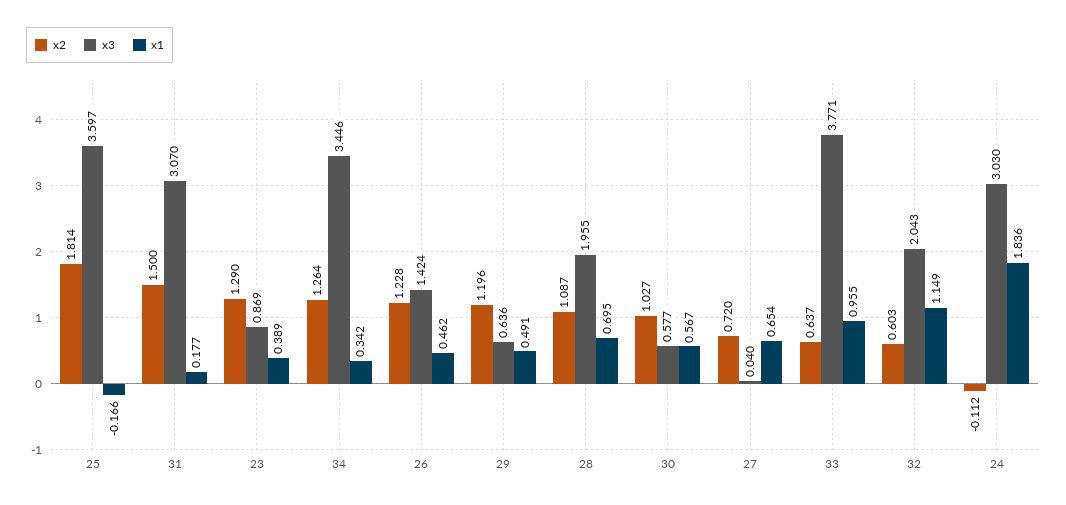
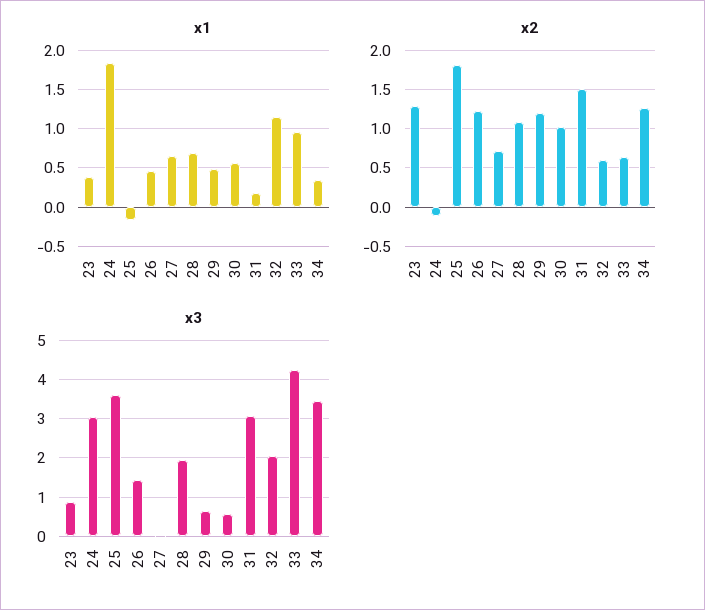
  {
    "x2": {
      "25": 1.814,
      "31": 1.5,
      "23": 1.29,
      "34": 1.264,
      "26": 1.228,
      "29": 1.196,
      "28": 1.087,
      "30": 1.027,
      "27": 0.72,
      "33": 0.637,
      "32": 0.603,
      "24": -0.112
    },
    "x3": {
      "25": 3.597,
      "31": 3.07,
      "23": 0.869,
      "34": 3.446,
      "26": 1.424,
      "29": 0.636,
      "28": 1.955,
      "30": 0.577,
      "27": 0.04,
-     "33": 3.771,
+     "33": 4.2,
      "32": 2.043,
      "24": 3.03
    },
    "x1": {
      "25": -0.166,
      "31": 0.177,
      "23": 0.389,
      "34": 0.342,
      "26": 0.462,
      "29": 0.491,
      "28": 0.695,
      "30": 0.567,
      "27": 0.654,
      "33": 0.955,
      "32": 1.149,
      "24": 1.836
    }
  }

